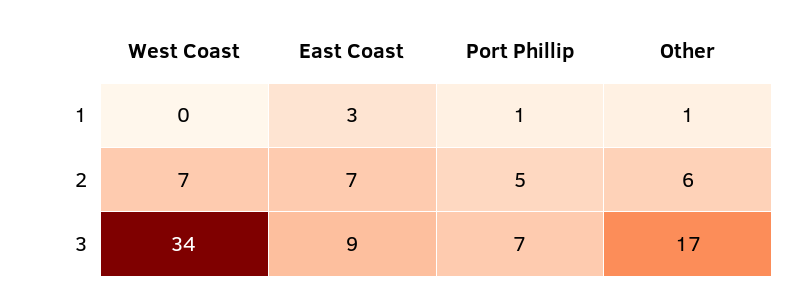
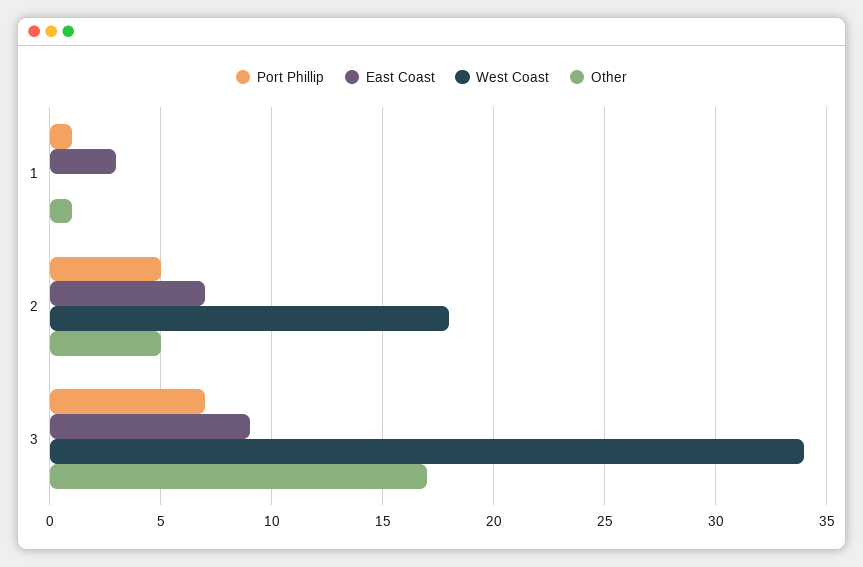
  {
    "West Coast": {
      "1": 0,
-     "2": 7,
+     "2": 18,
      "3": 34
    },
    "East Coast": {
      "1": 3,
      "2": 7,
      "3": 9
    },
    "Port Phillip": {
      "1": 1,
      "2": 5,
      "3": 7
    },
    "Other": {
      "1": 1,
-     "2": 6,
+     "2": 5,
      "3": 17
    }
  }

